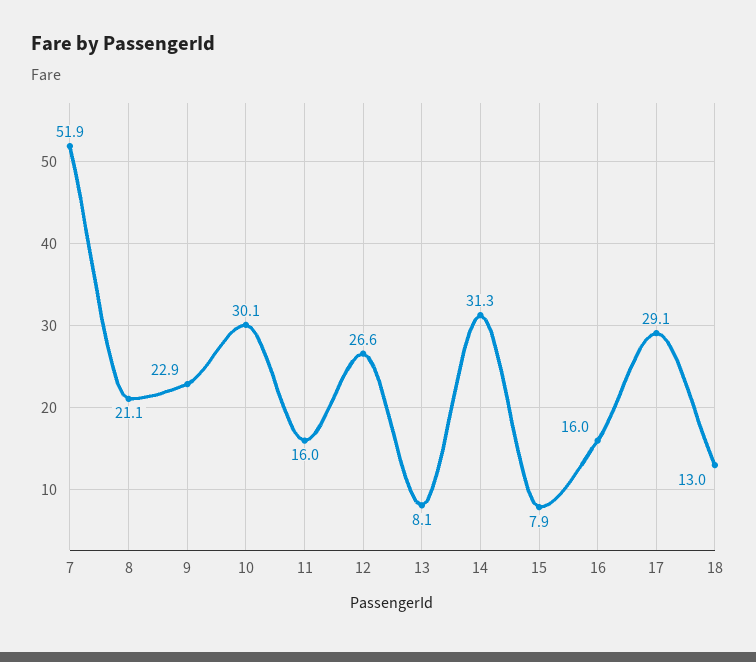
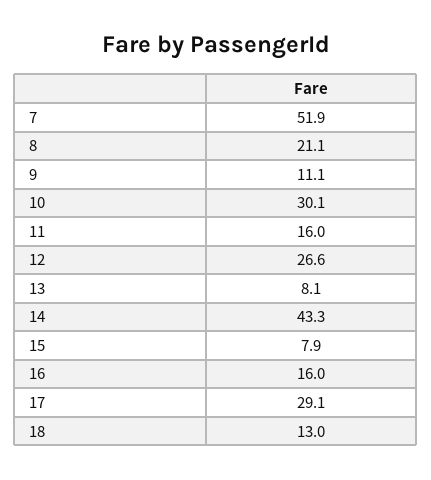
  {
    "7": 51.9,
    "8": 21.1,
-   "9": 22.9,
+   "9": 11.1,
    "10": 30.1,
    "11": 16,
    "12": 26.6,
    "13": 8.1,
-   "14": 31.3,
+   "14": 43.3,
    "15": 7.9,
    "16": 16,
    "17": 29.1,
    "18": 13
  }

